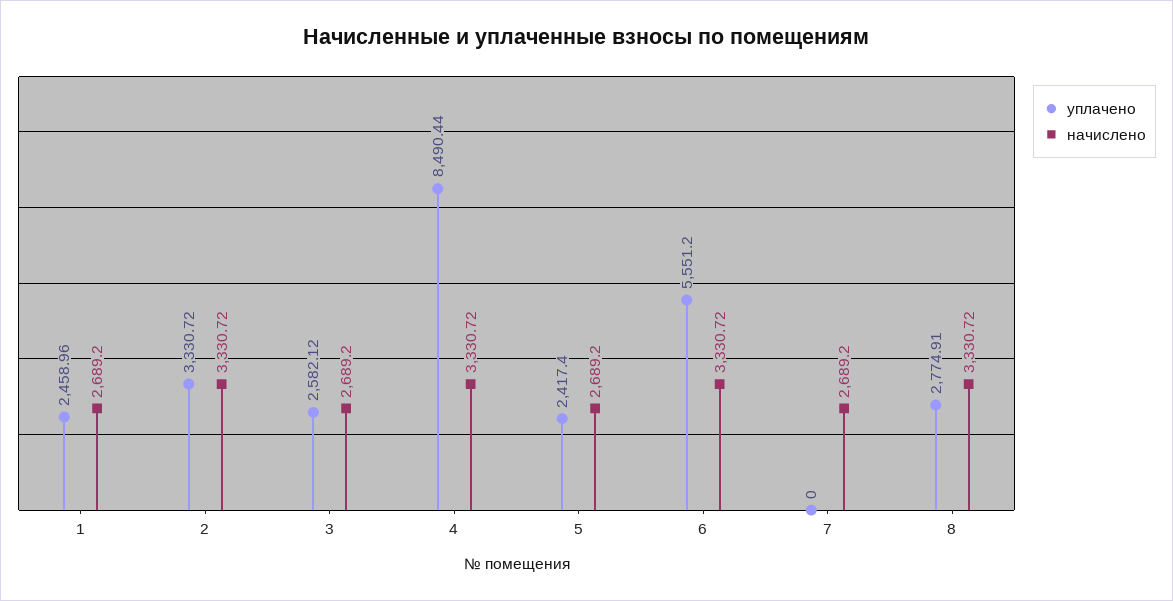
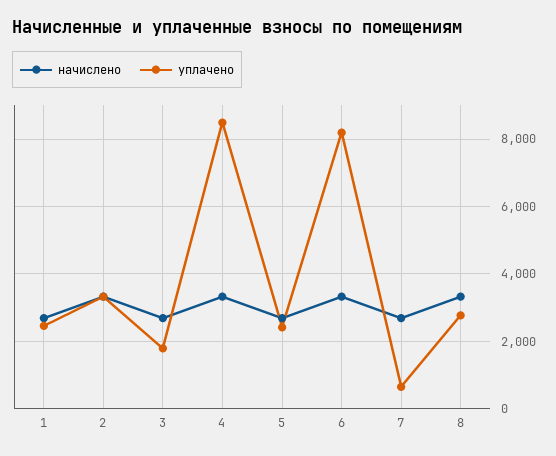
  {
    "уплачено": {
      "1": 2458.96,
      "2": 3330.72,
-     "3": 2582.12,
+     "3": 1800,
      "4": 8490.44,
      "5": 2417.4,
-     "6": 5551.2,
+     "6": 8200,
-     "7": 0,
+     "7": 600,
      "8": 2774.91
    },
    "начислено": {
      "1": 2689.2,
      "2": 3330.72,
      "3": 2689.2,
      "4": 3330.72,
      "5": 2689.2,
      "6": 3330.72,
      "7": 2689.2,
      "8": 3330.72
    }
  }

